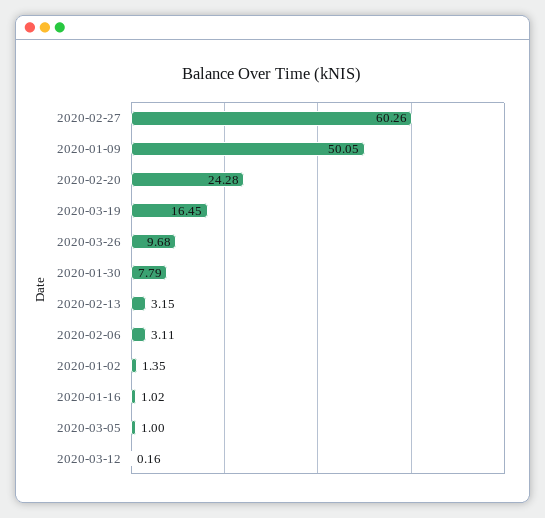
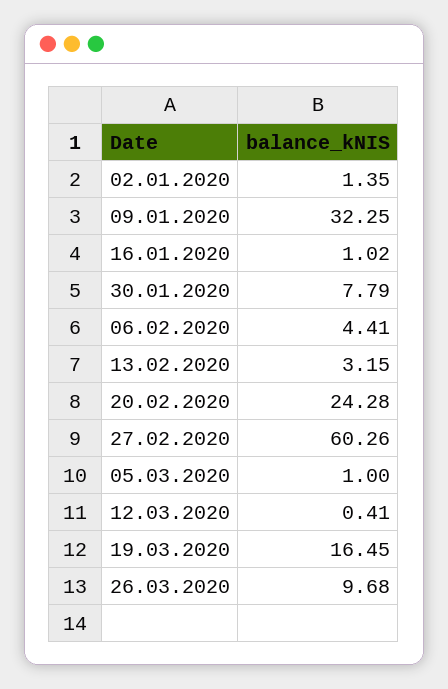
  {
    "2020-02-27": 60.26,
-   "2020-01-09": 50.05,
+   "2020-01-09": 32.25,
    "2020-02-20": 24.28,
    "2020-03-19": 16.45,
    "2020-03-26": 9.68,
    "2020-01-30": 7.79,
    "2020-02-13": 3.15,
-   "2020-02-06": 3.11,
+   "2020-02-06": 4.41,
    "2020-01-02": 1.35,
    "2020-01-16": 1.02,
    "2020-03-05": 1,
-   "2020-03-12": 0.16
+   "2020-03-12": 0.41
  }

